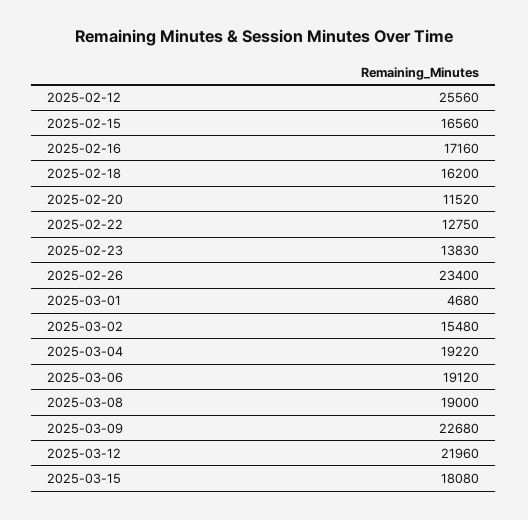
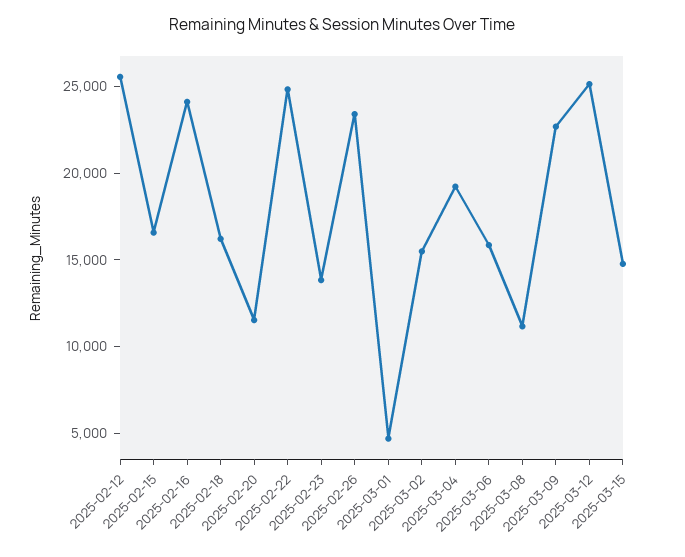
  {
    "2025-02-12": 25560,
    "2025-02-15": 16560,
-   "2025-02-16": 17160,
+   "2025-02-16": 24000,
    "2025-02-18": 16200,
    "2025-02-20": 11520,
-   "2025-02-22": 12750,
+   "2025-02-22": 25000,
    "2025-02-23": 13830,
    "2025-02-26": 23400,
    "2025-03-01": 4680,
    "2025-03-02": 15480,
    "2025-03-04": 19220,
-   "2025-03-06": 19120,
+   "2025-03-06": 16000,
-   "2025-03-08": 19000,
+   "2025-03-08": 11000,
    "2025-03-09": 22680,
-   "2025-03-12": 21960,
+   "2025-03-12": 25000,
-   "2025-03-15": 18080
+   "2025-03-15": 15000
  }

